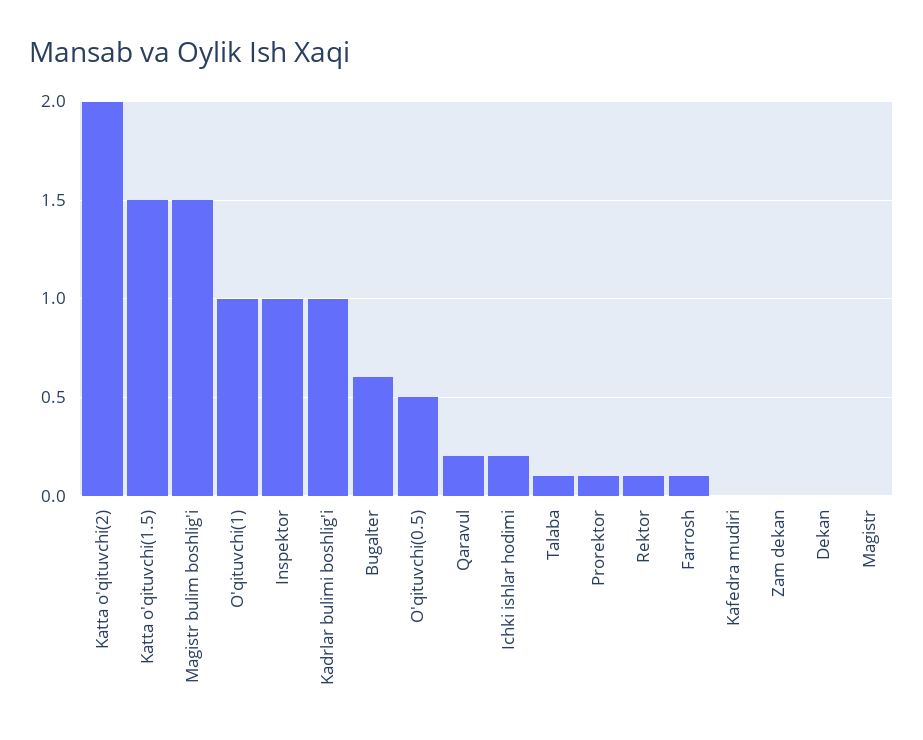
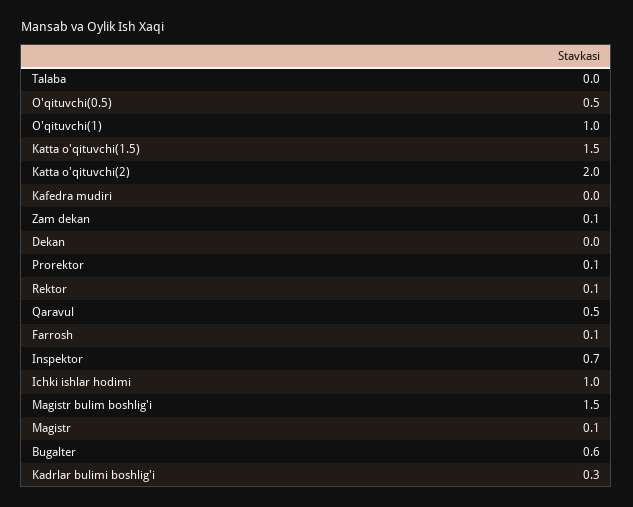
  {
    "Katta o'qituvchi(2)": 2,
    "Katta o'qituvchi(1.5)": 1.5,
    "Magistr bulim boshlig'i": 1.5,
    "O'qituvchi(1)": 1,
-   "Inspektor": 1,
+   "Inspektor": 0.7,
-   "Kadrlar bulimi boshlig'i": 1,
+   "Kadrlar bulimi boshlig'i": 0.3,
    "Bugalter": 0.6,
    "O'qituvchi(0.5)": 0.5,
-   "Qaravul": 0.2,
+   "Qaravul": 0.5,
-   "Ichki ishlar hodimi": 0.2,
+   "Ichki ishlar hodimi": 1,
-   "Talaba": 0.1,
+   "Talaba": 0,
    "Prorektor": 0.1,
    "Rektor": 0.1,
    "Farrosh": 0.1,
    "Kafedra mudiri": 0,
-   "Zam dekan": 0,
+   "Zam dekan": 0.1,
    "Dekan": 0,
-   "Magistr": 0
+   "Magistr": 0.1
  }

